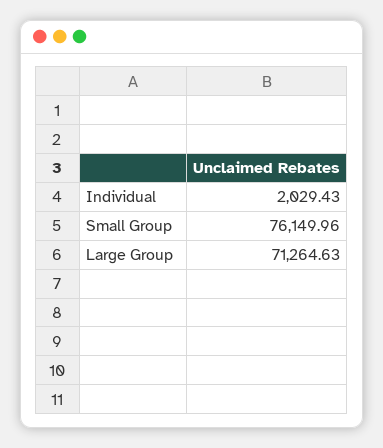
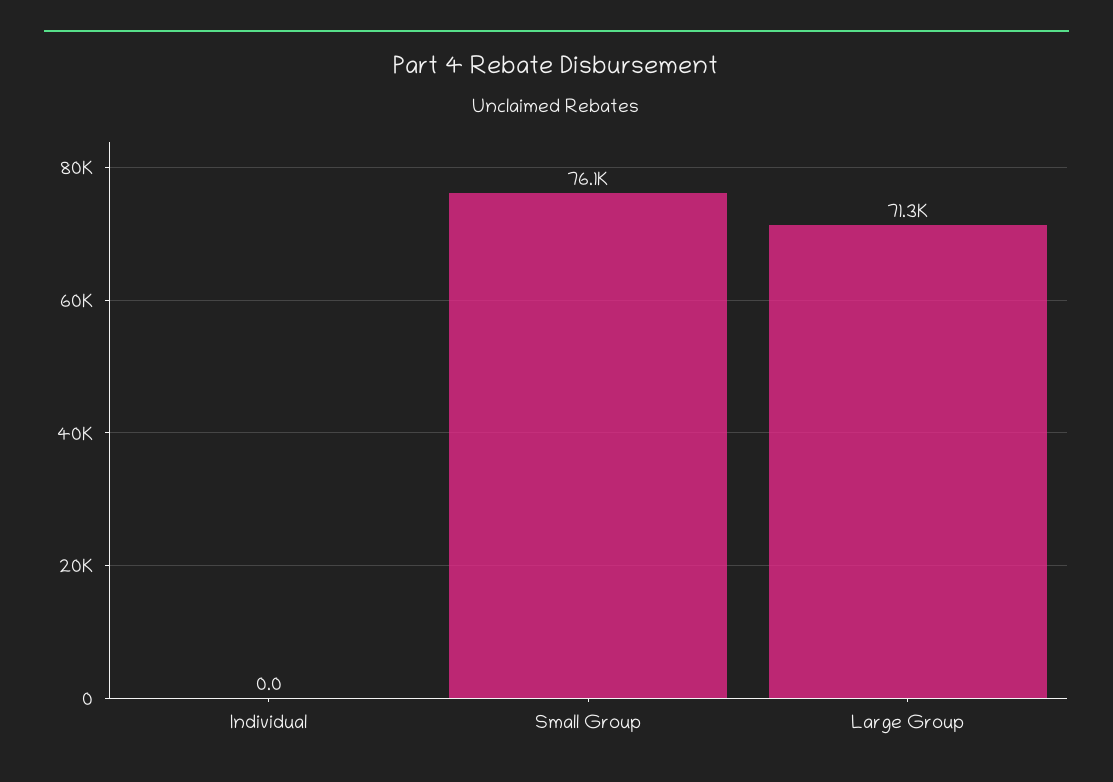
  {
-   "Individual": 2029.43,
+   "Individual": 0,
    "Small Group": 76149.96,
    "Large Group": 71264.63
  }

